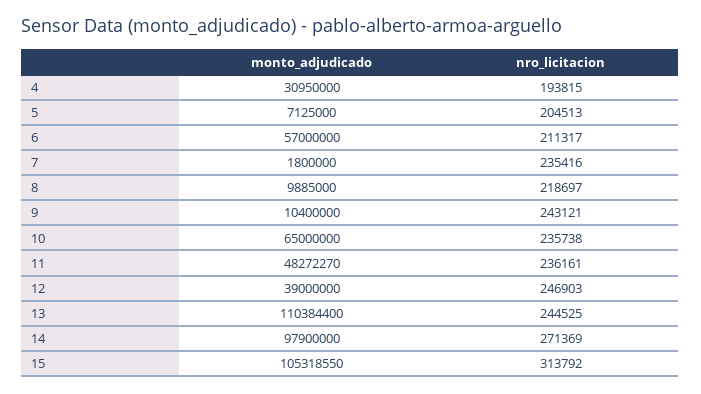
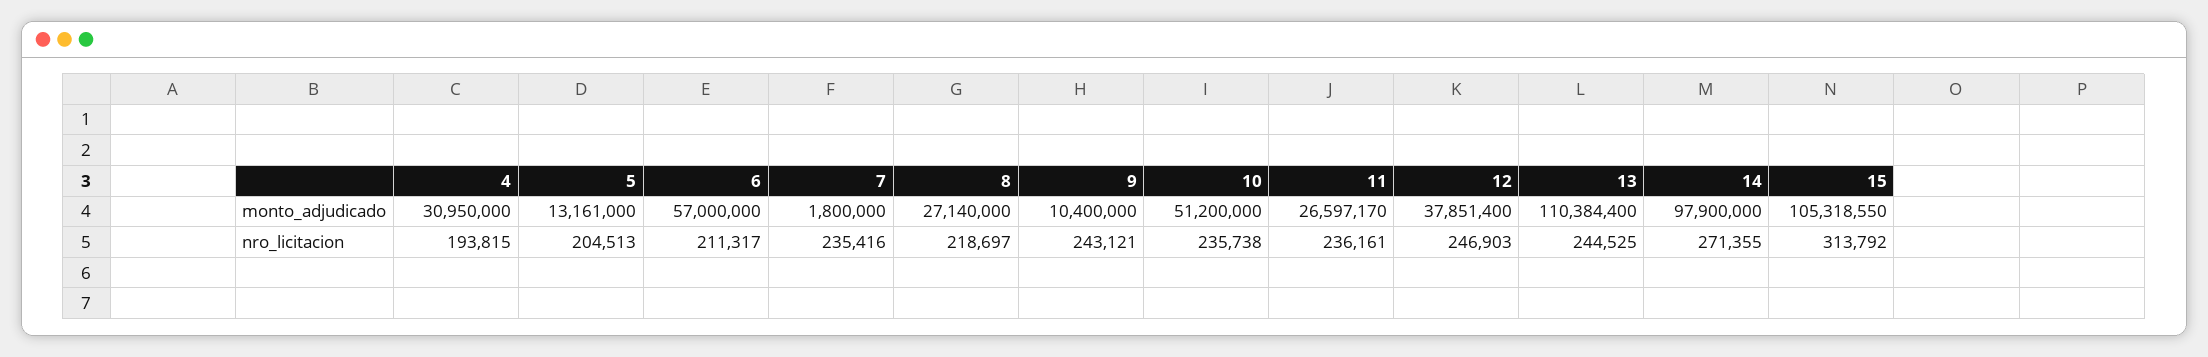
  {
    "monto_adjudicado": {
      "4": 30950000,
-     "5": 7125000,
+     "5": 13161000,
      "6": 57000000,
      "7": 1800000,
-     "8": 9885000,
+     "8": 27140000,
      "9": 10400000,
-     "10": 65000000,
+     "10": 51200000,
-     "11": 48272270,
+     "11": 26597170,
-     "12": 39000000,
+     "12": 37851400,
      "13": 110384400,
      "14": 97900000,
      "15": 105318550
    },
    "nro_licitacion": {
      "4": 193815,
      "5": 204513,
      "6": 211317,
      "7": 235416,
      "8": 218697,
      "9": 243121,
      "10": 235738,
      "11": 236161,
      "12": 246903,
      "13": 244525,
-     "14": 271369,
+     "14": 271355,
      "15": 313792
    }
  }

